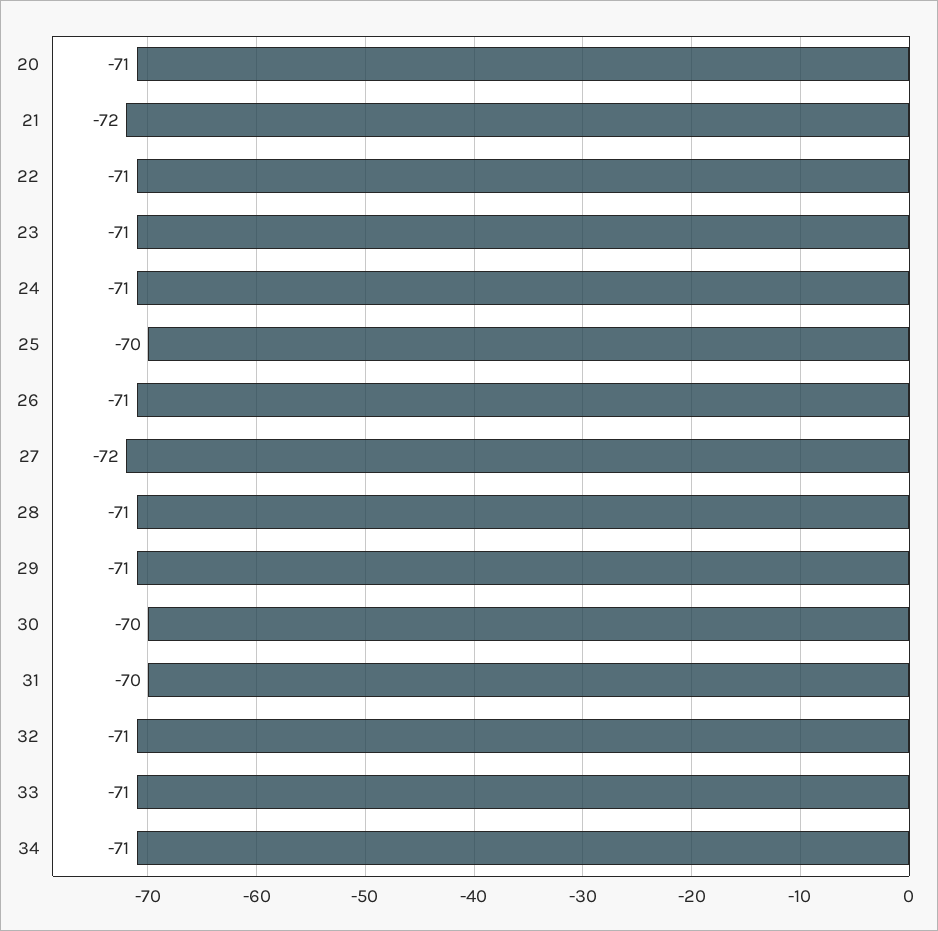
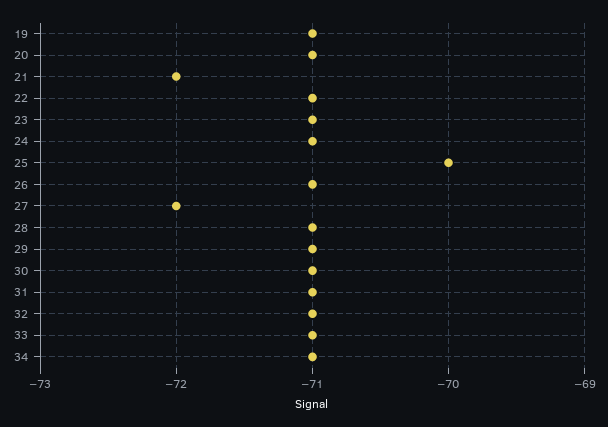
  {
    "20": -71,
    "21": -72,
    "22": -71,
    "23": -71,
    "24": -71,
    "25": -70,
    "26": -71,
    "27": -72,
    "28": -71,
    "29": -71,
-   "30": -70,
+   "30": -71,
-   "31": -70,
+   "31": -71,
    "32": -71,
    "33": -71,
-   "34": -71
+   "34": -71,
+   "19": -71
  }

